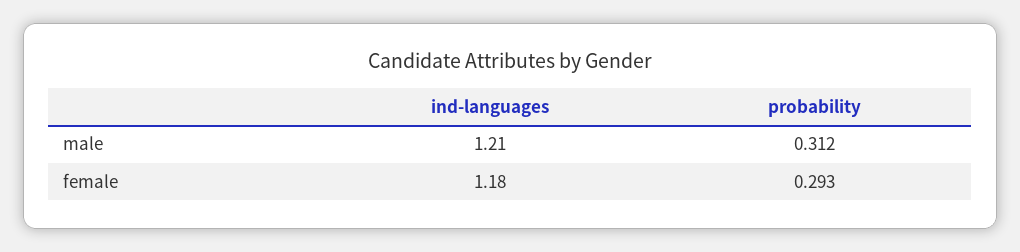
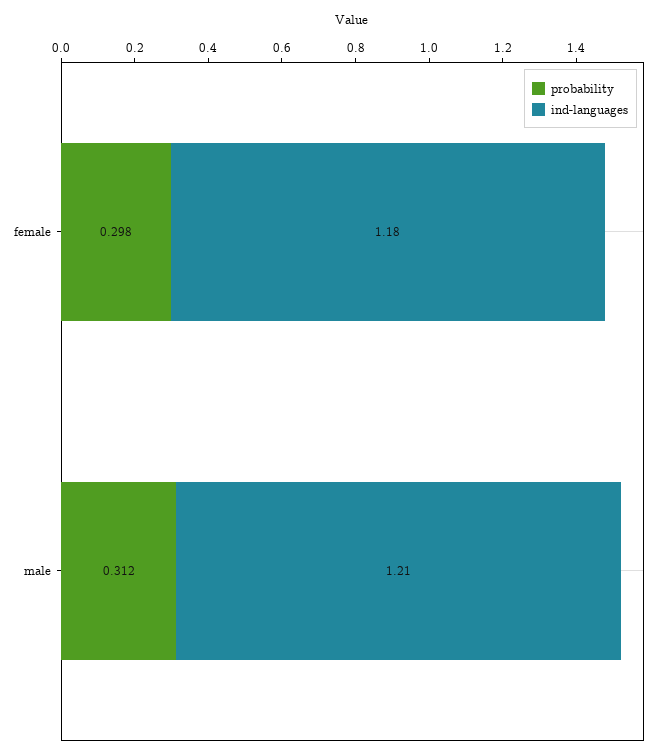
  {
    "ind-languages": {
      "male": 1.21,
      "female": 1.18
    },
    "probability": {
      "male": 0.312,
-     "female": 0.293
+     "female": 0.298
    }
  }

